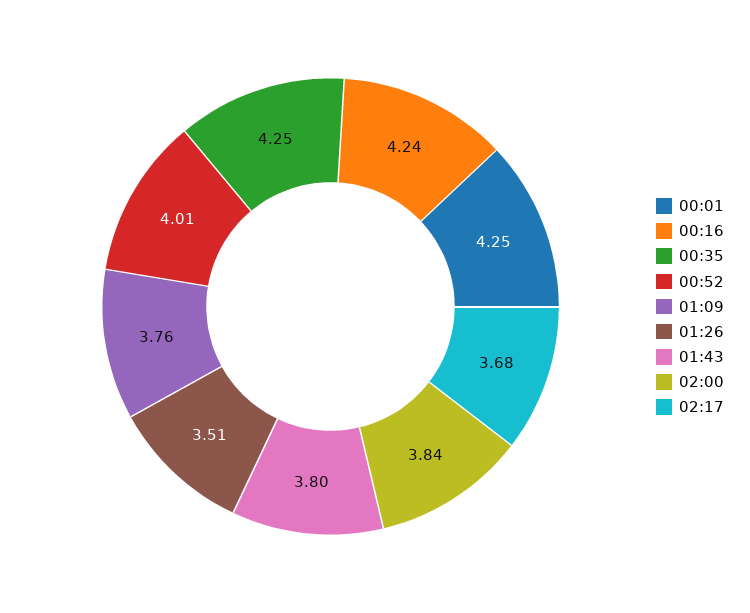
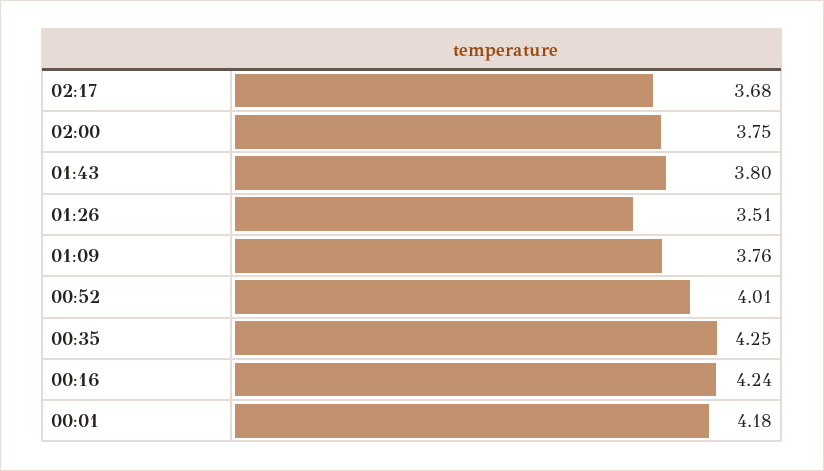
  {
-   "00:01": 4.25,
+   "00:01": 4.18,
    "00:16": 4.24,
    "00:35": 4.25,
    "00:52": 4.01,
    "01:09": 3.76,
    "01:26": 3.51,
    "01:43": 3.8,
-   "02:00": 3.84,
+   "02:00": 3.75,
    "02:17": 3.68
  }

